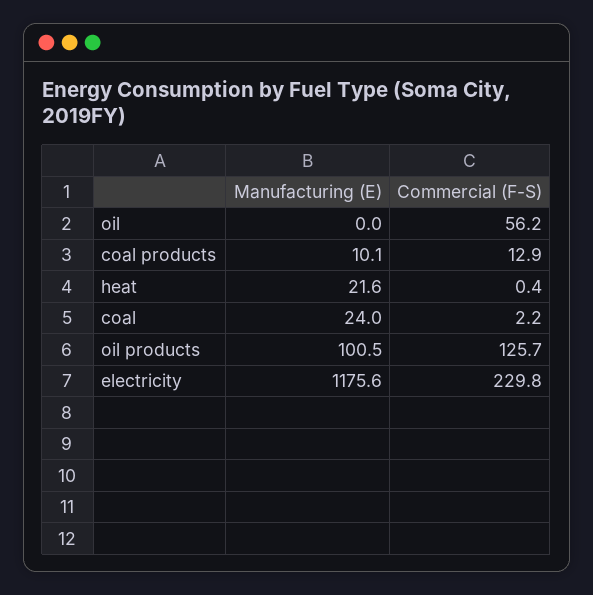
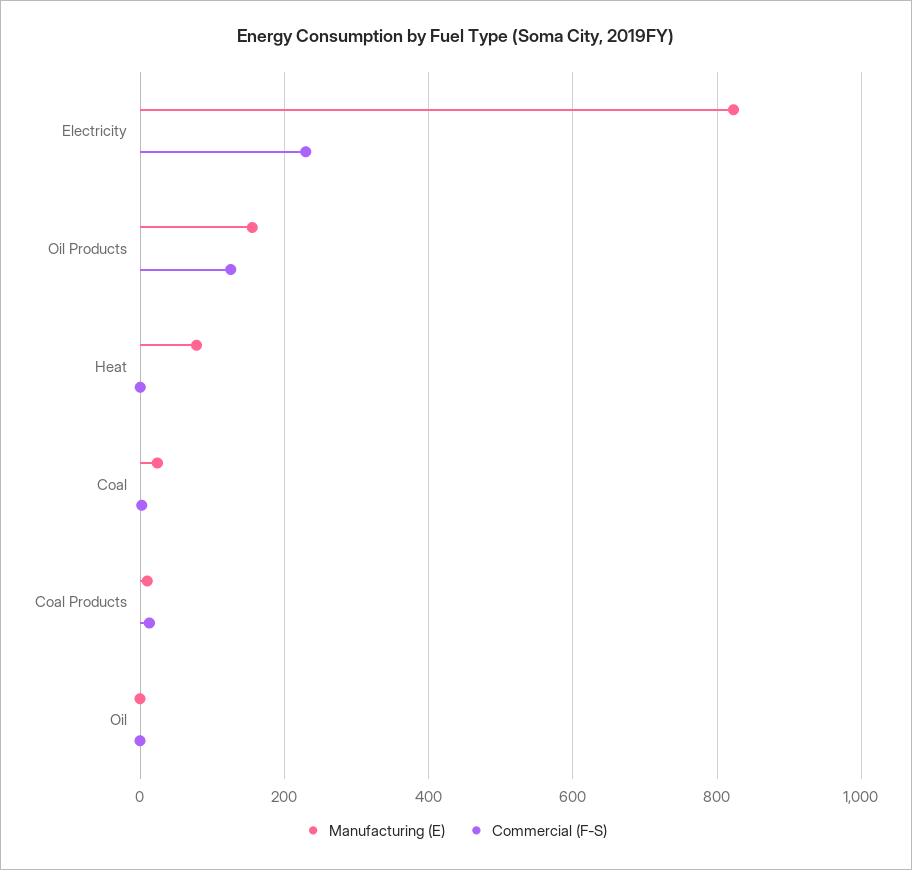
  {
    "Manufacturing (E)": {
      "oil": 0,
      "coal products": 10.1,
-     "heat": 21.6,
+     "heat": 80,
      "coal": 24,
-     "oil products": 100.5,
+     "oil products": 160,
-     "electricity": 1175.6
+     "electricity": 820
    },
    "Commercial (F-S)": {
-     "oil": 56.2,
+     "oil": 0,
      "coal products": 12.9,
      "heat": 0.4,
      "coal": 2.2,
      "oil products": 125.7,
      "electricity": 229.8
    }
  }

